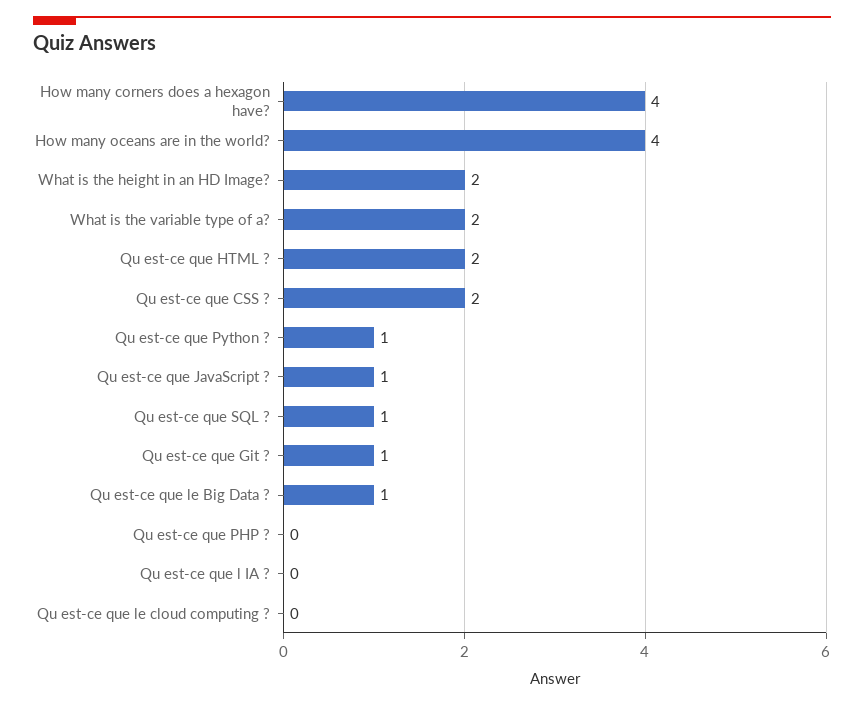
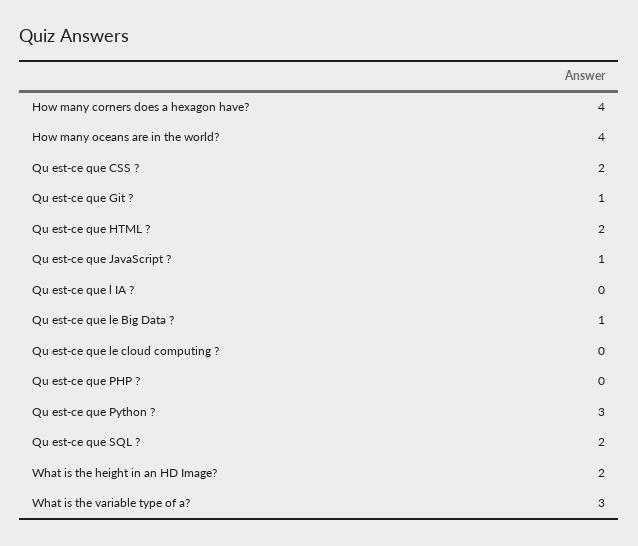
  {
    "How many corners does a hexagon have?": 4,
    "How many oceans are in the world?": 4,
    "What is the height in an HD Image?": 2,
-   "What is the variable type of a?": 2,
+   "What is the variable type of a?": 3,
    "Qu est-ce que HTML ?": 2,
    "Qu est-ce que CSS ?": 2,
-   "Qu est-ce que Python ?": 1,
+   "Qu est-ce que Python ?": 3,
    "Qu est-ce que JavaScript ?": 1,
-   "Qu est-ce que SQL ?": 1,
+   "Qu est-ce que SQL ?": 2,
    "Qu est-ce que Git ?": 1,
    "Qu est-ce que le Big Data ?": 1,
    "Qu est-ce que PHP ?": 0,
    "Qu est-ce que l IA ?": 0,
    "Qu est-ce que le cloud computing ?": 0
  }

